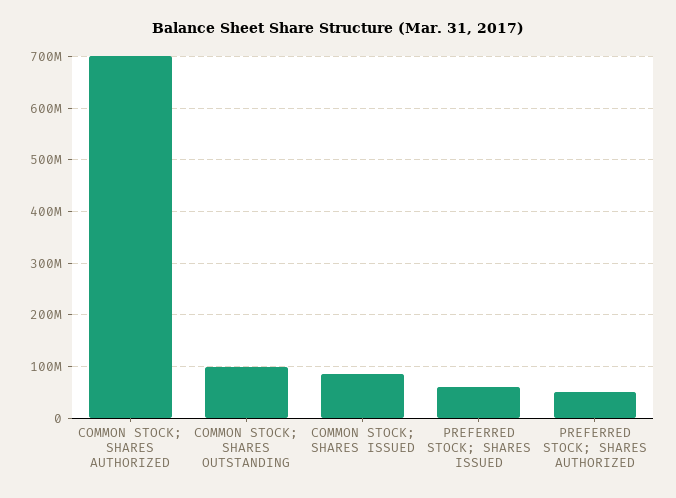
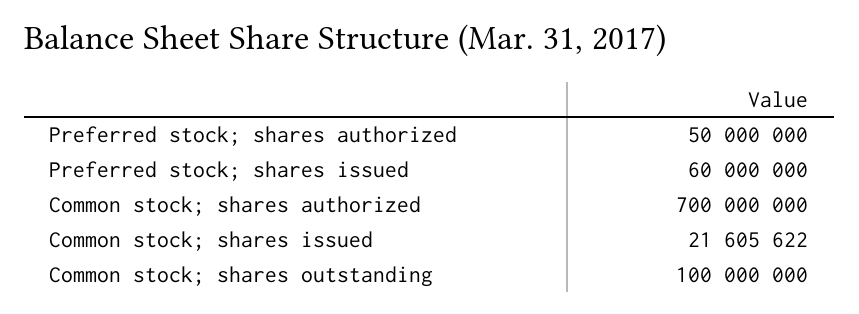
  {
    "COMMON STOCK; SHARES AUTHORIZED": 700000000,
    "COMMON STOCK; SHARES OUTSTANDING": 100000000,
-   "COMMON STOCK; SHARES ISSUED": 80000000,
+   "COMMON STOCK; SHARES ISSUED": 21605622,
    "PREFERRED STOCK; SHARES ISSUED": 60000000,
    "PREFERRED STOCK; SHARES AUTHORIZED": 50000000
  }

